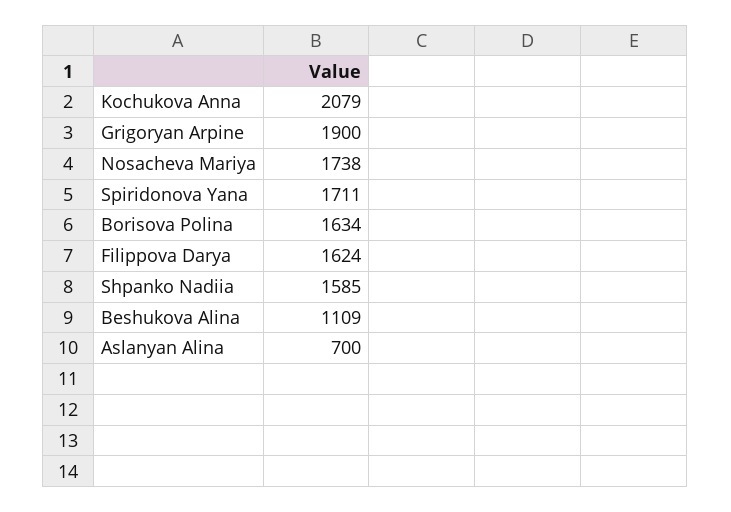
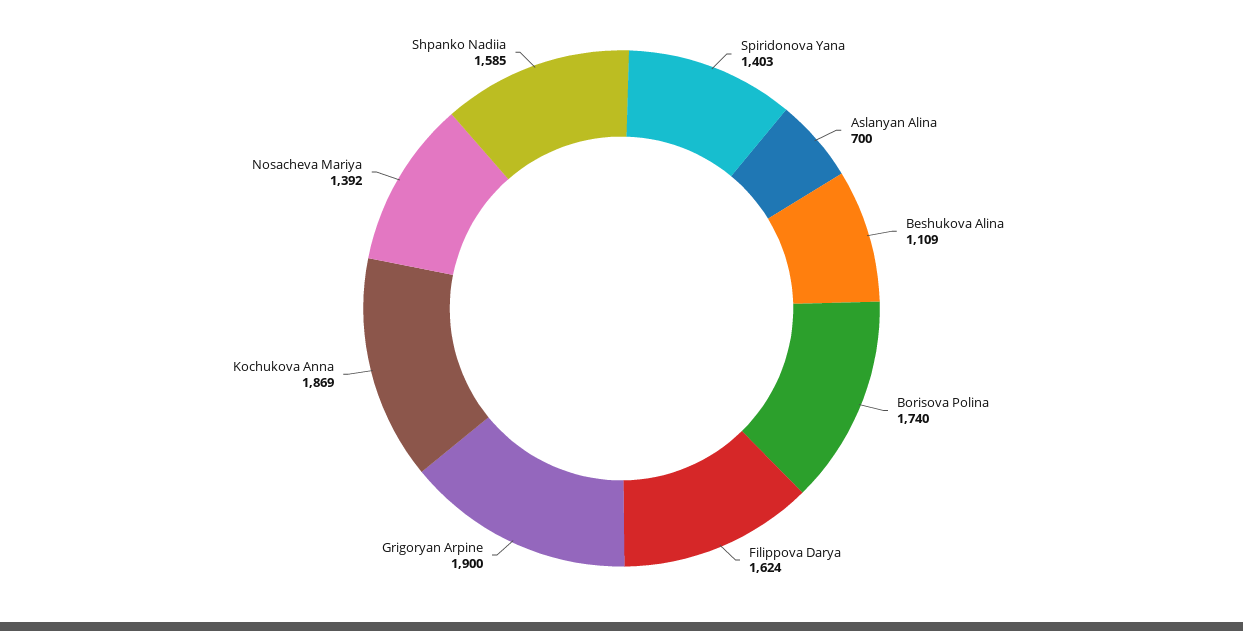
  {
-   "Kochukova Anna": 2079,
+   "Kochukova Anna": 1869,
    "Grigoryan Arpine": 1900,
-   "Nosacheva Mariya": 1738,
+   "Nosacheva Mariya": 1392,
-   "Spiridonova Yana": 1711,
+   "Spiridonova Yana": 1403,
-   "Borisova Polina": 1634,
+   "Borisova Polina": 1740,
    "Filippova Darya": 1624,
    "Shpanko Nadiia": 1585,
    "Beshukova Alina": 1109,
    "Aslanyan Alina": 700
  }

